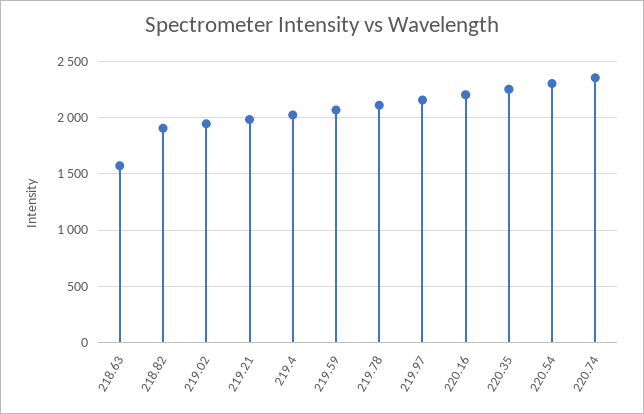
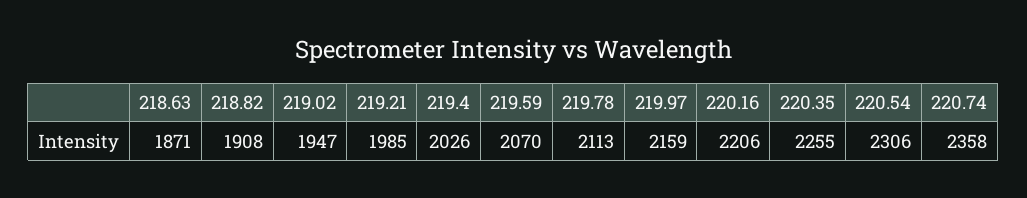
  {
-   "218.63": 1600,
+   "218.63": 1871,
    "218.82": 1908,
    "219.02": 1947,
    "219.21": 1985,
    "219.4": 2026,
    "219.59": 2070,
    "219.78": 2113,
    "219.97": 2159,
    "220.16": 2206,
    "220.35": 2255,
    "220.54": 2306,
    "220.74": 2358
  }

